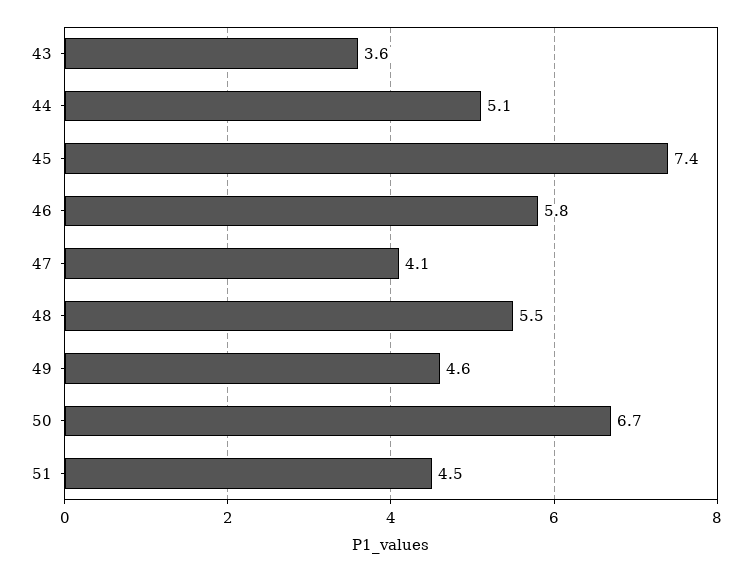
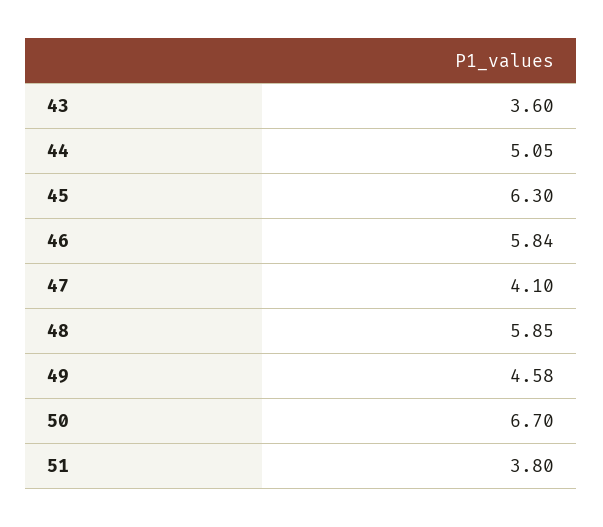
  {
    "43": 3.6,
    "44": 5.05,
-   "45": 7.4,
+   "45": 6.3,
    "46": 5.84,
    "47": 4.1,
-   "48": 5.5,
+   "48": 5.85,
    "49": 4.58,
    "50": 6.7,
-   "51": 4.5
+   "51": 3.8
  }

